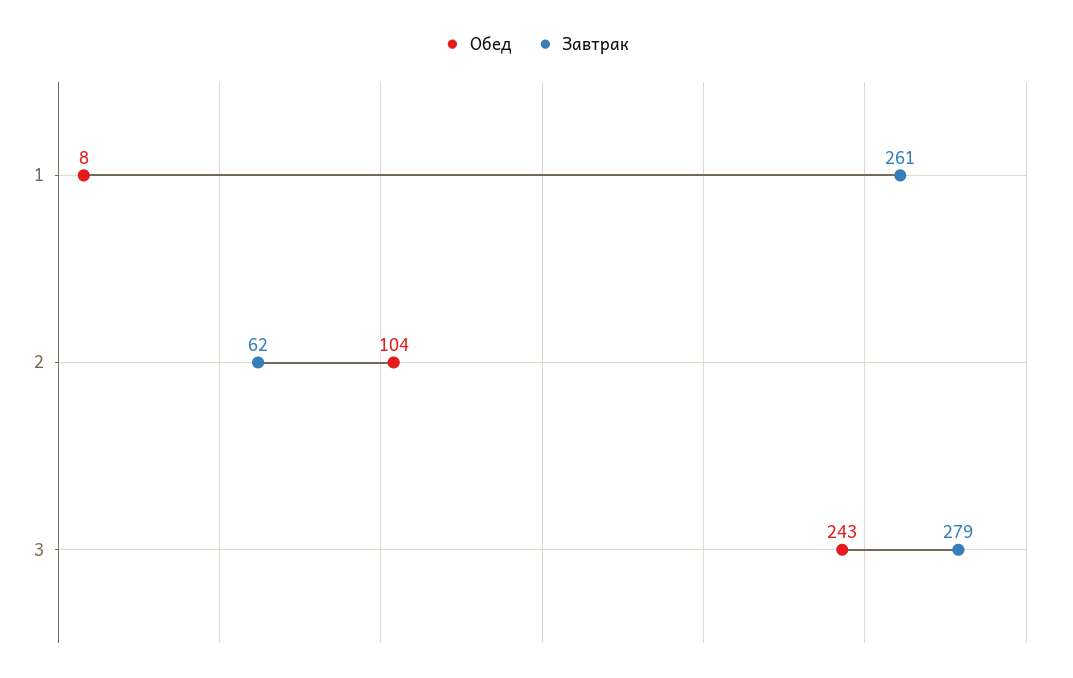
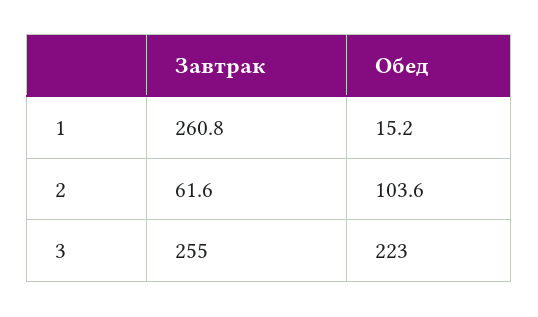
  {
    "Обед": {
-     "1": 8,
+     "1": 15.2,
      "2": 103.6,
-     "3": 243
+     "3": 223
    },
    "Завтрак": {
      "1": 260.8,
      "2": 61.6,
-     "3": 279
+     "3": 255
    }
  }

